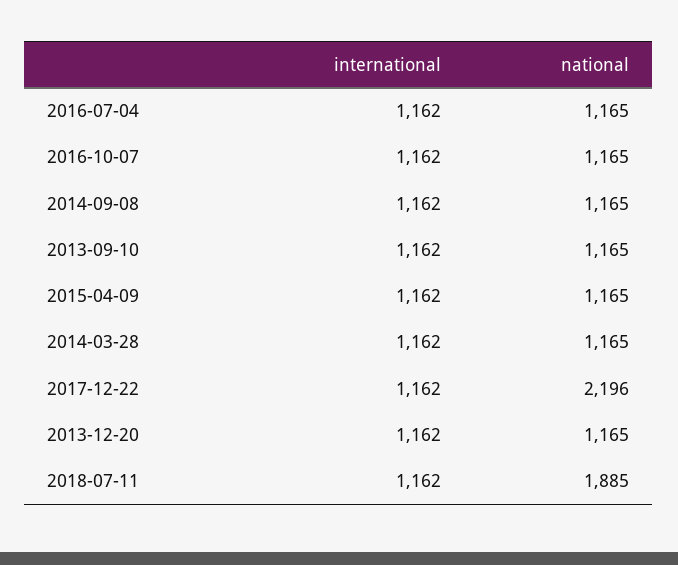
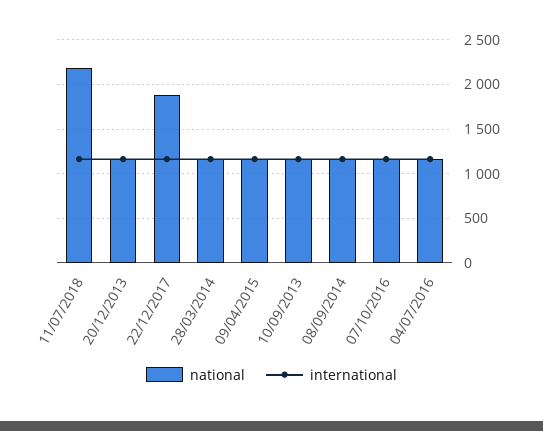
  {
    "international": {
      "2016-07-04": 1162,
      "2016-10-07": 1162,
      "2014-09-08": 1162,
      "2013-09-10": 1162,
      "2015-04-09": 1162,
      "2014-03-28": 1162,
      "2017-12-22": 1162,
      "2013-12-20": 1162,
      "2018-07-11": 1162
    },
    "national": {
      "2016-07-04": 1165,
      "2016-10-07": 1165,
      "2014-09-08": 1165,
      "2013-09-10": 1165,
      "2015-04-09": 1165,
      "2014-03-28": 1165,
-     "2017-12-22": 2196,
+     "2017-12-22": 1900,
      "2013-12-20": 1165,
-     "2018-07-11": 1885
+     "2018-07-11": 2200
    }
  }

